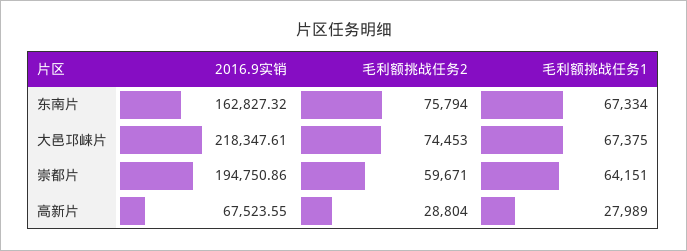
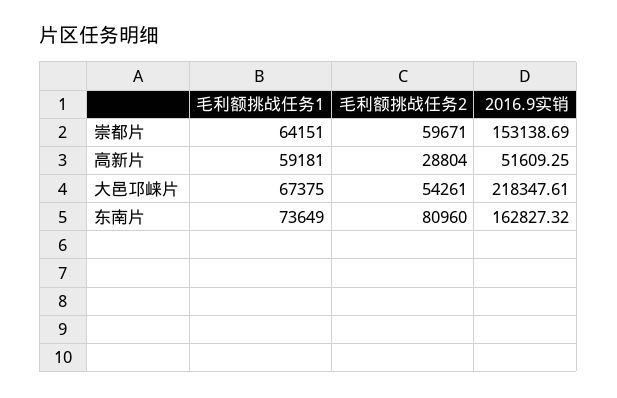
  {
    "2016.9实销": {
      "东南片": 162827.32,
      "大邑邛崃片": 218347.61,
-     "崇都片": 194750.86,
+     "崇都片": 153138.69,
-     "高新片": 67523.55
+     "高新片": 51609.25
    },
    "毛利额挑战任务2": {
-     "东南片": 75794,
+     "东南片": 80960,
-     "大邑邛崃片": 74453,
+     "大邑邛崃片": 54261,
      "崇都片": 59671,
      "高新片": 28804
    },
    "毛利额挑战任务1": {
-     "东南片": 67334,
+     "东南片": 73649,
      "大邑邛崃片": 67375,
      "崇都片": 64151,
-     "高新片": 27989
+     "高新片": 59181
    }
  }

